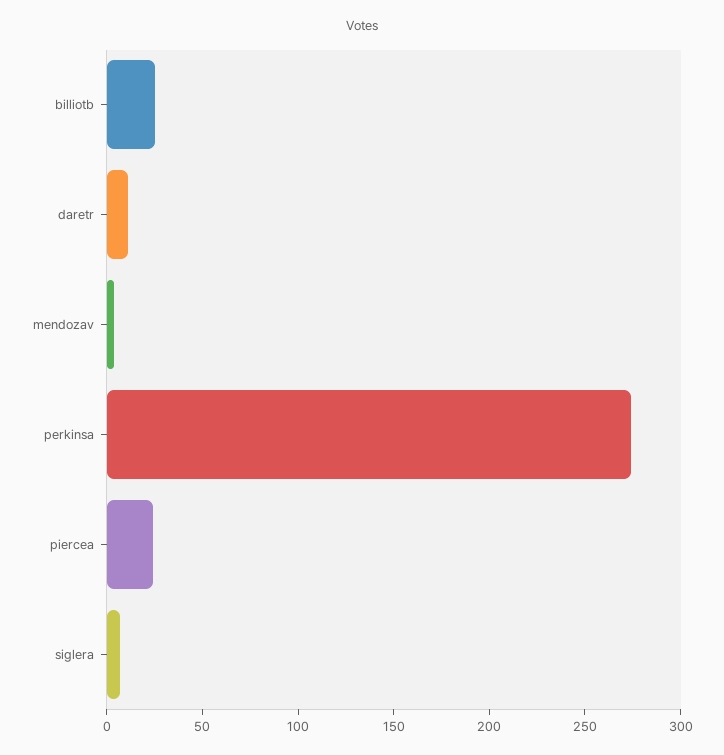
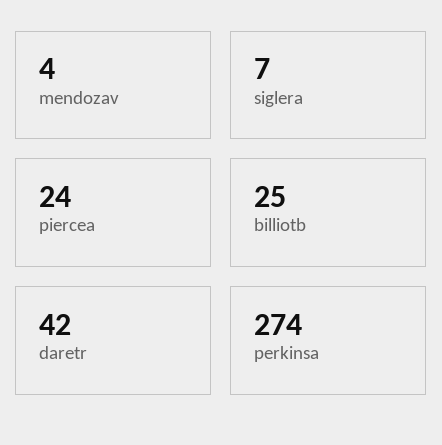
  {
    "billiotb": 25,
-   "daretr": 10,
+   "daretr": 42,
    "mendozav": 4,
    "perkinsa": 274,
    "piercea": 24,
    "siglera": 7
  }

